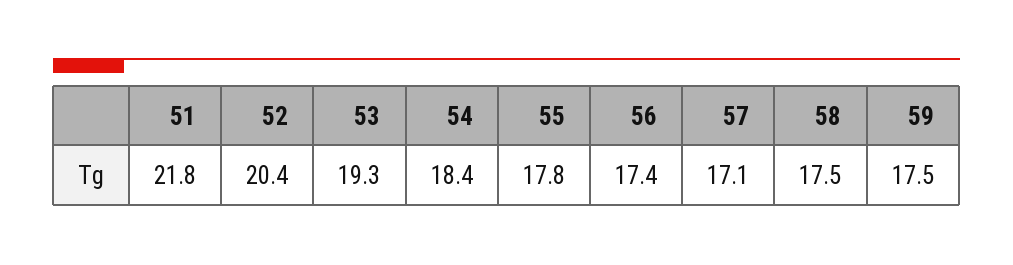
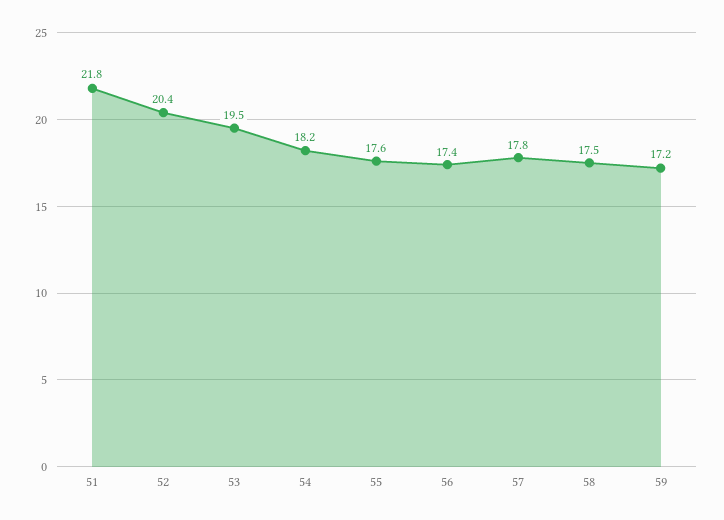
  {
    "51": 21.8,
    "52": 20.4,
-   "53": 19.3,
+   "53": 19.5,
-   "54": 18.4,
+   "54": 18.2,
-   "55": 17.8,
+   "55": 17.6,
    "56": 17.4,
-   "57": 17.1,
+   "57": 17.8,
    "58": 17.5,
-   "59": 17.5
+   "59": 17.2
  }

